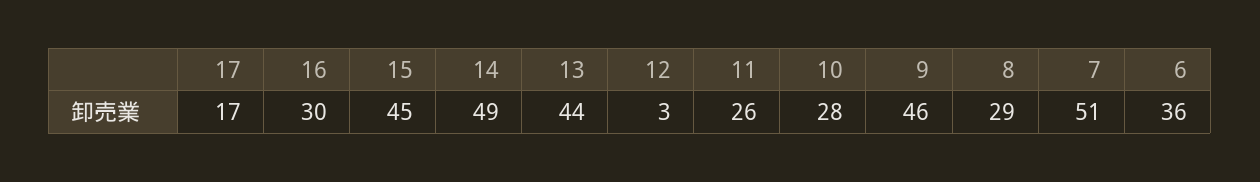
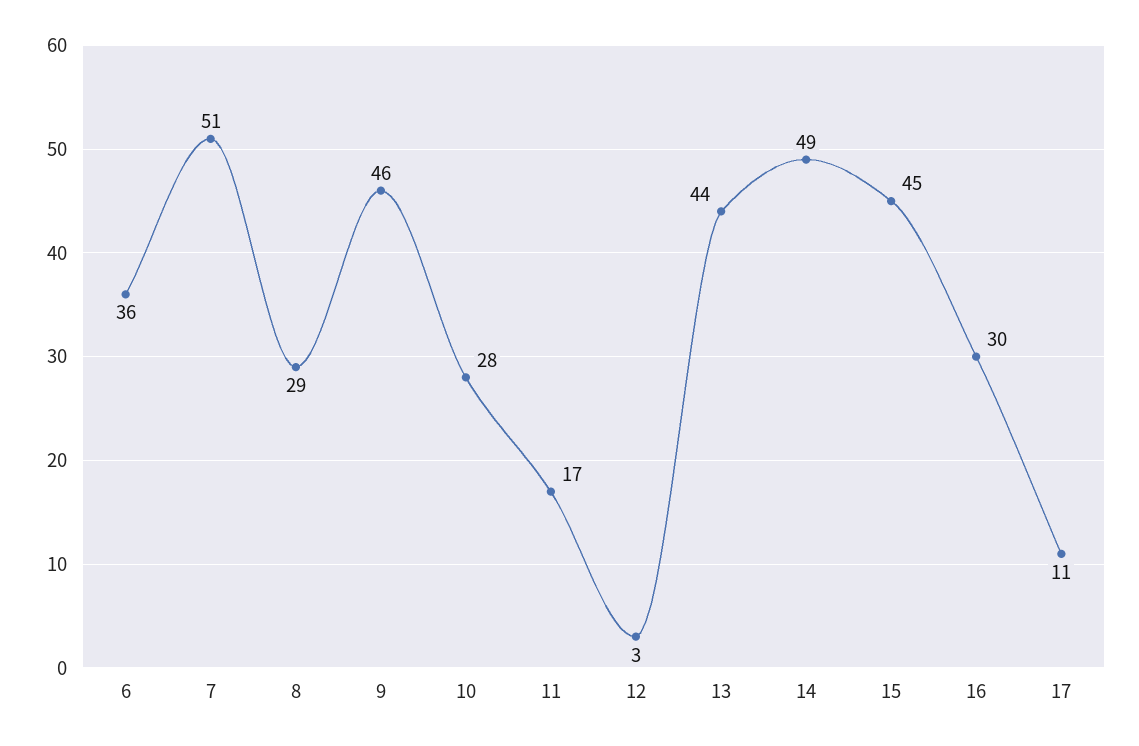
  {
-   "17": 17,
+   "17": 11,
    "16": 30,
    "15": 45,
    "14": 49,
    "13": 44,
    "12": 3,
-   "11": 26,
+   "11": 17,
    "10": 28,
    "9": 46,
    "8": 29,
    "7": 51,
    "6": 36
  }

